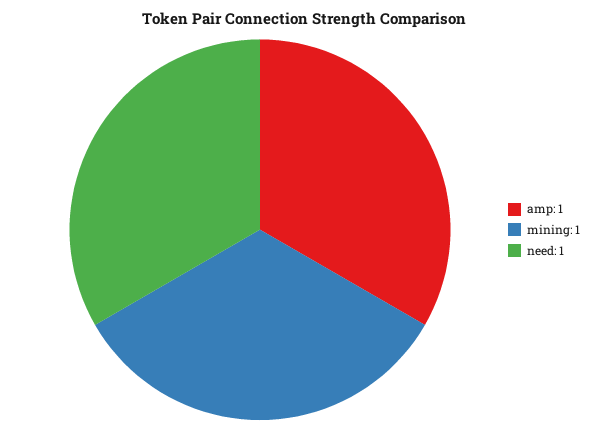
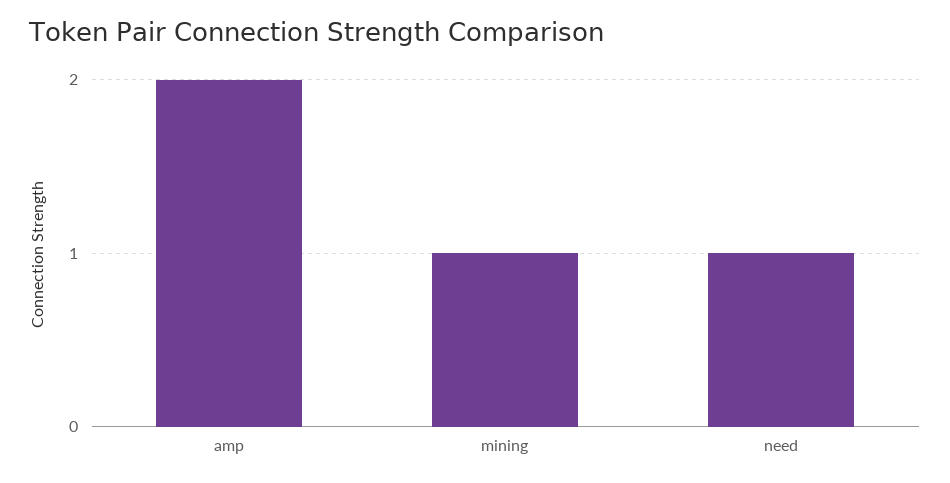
  {
-   "amp": 1,
+   "amp": 2,
    "mining": 1,
    "need": 1
  }

